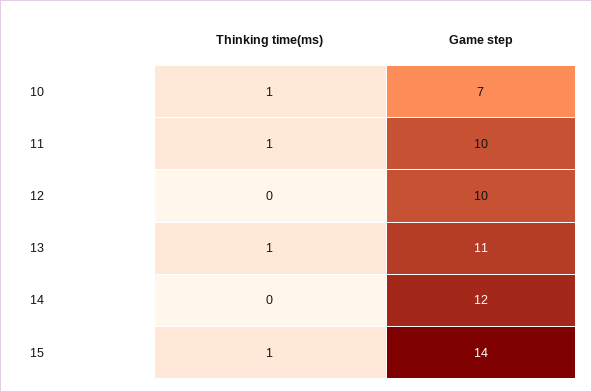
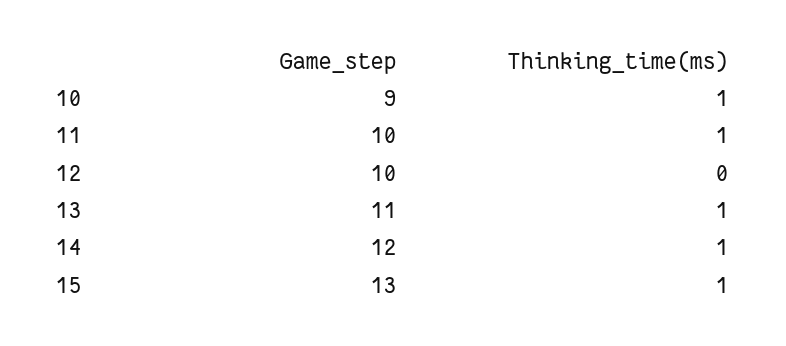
  {
    "Thinking time(ms)": {
      "10": 1,
      "11": 1,
      "12": 0,
      "13": 1,
-     "14": 0,
+     "14": 1,
      "15": 1
    },
    "Game step": {
-     "10": 7,
+     "10": 9,
      "11": 10,
      "12": 10,
      "13": 11,
      "14": 12,
-     "15": 14
+     "15": 13
    }
  }

